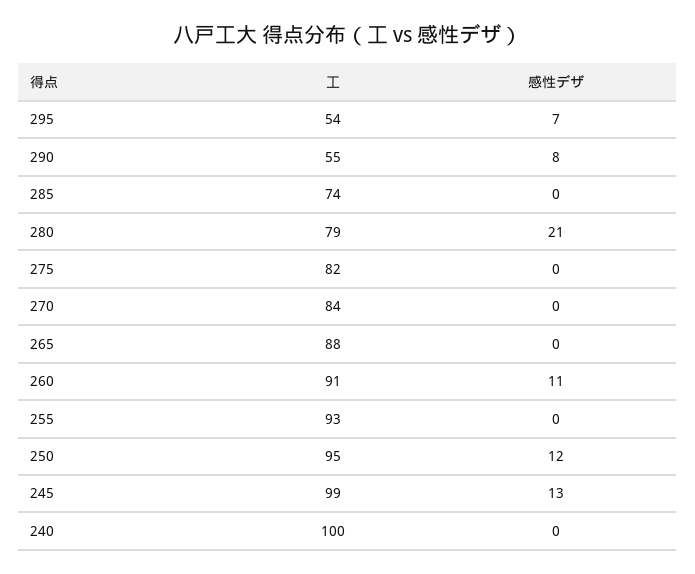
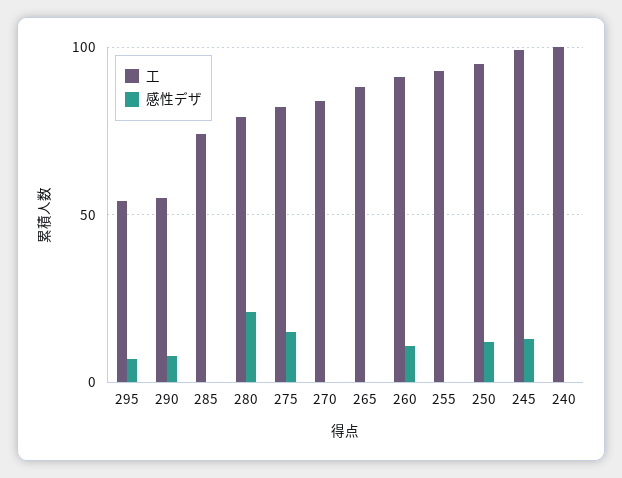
  {
    "工": {
      "295": 54,
      "290": 55,
      "285": 74,
      "280": 79,
      "275": 82,
      "270": 84,
      "265": 88,
      "260": 91,
      "255": 93,
      "250": 95,
      "245": 99,
      "240": 100
    },
    "感性デザ": {
      "295": 7,
      "290": 8,
      "285": 0,
      "280": 21,
-     "275": 0,
+     "275": 15,
      "270": 0,
      "265": 0,
      "260": 11,
      "255": 0,
      "250": 12,
      "245": 13,
      "240": 0
    }
  }

